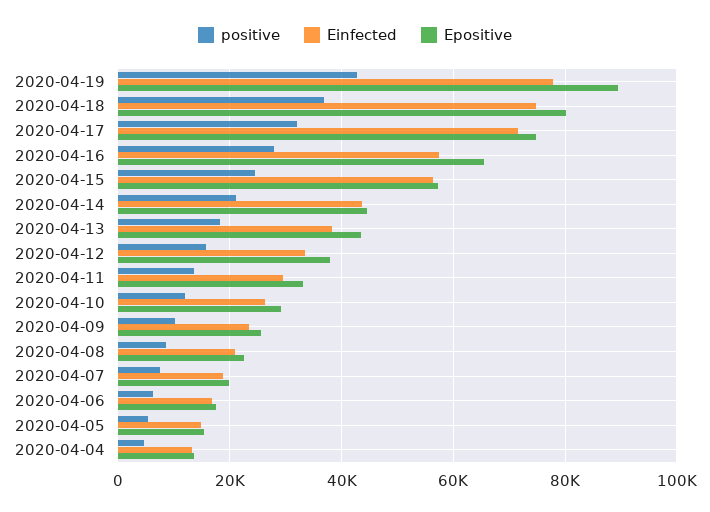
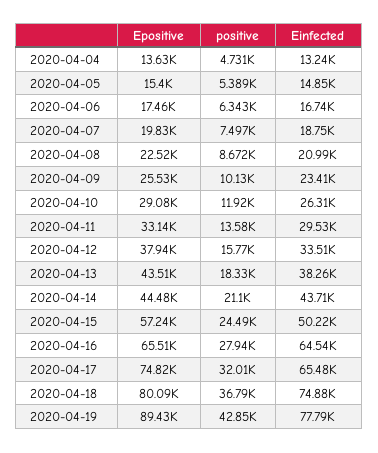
  {
    "positive": {
      "2020-04-19": 42850,
      "2020-04-18": 36790,
      "2020-04-17": 32010,
      "2020-04-16": 27940,
      "2020-04-15": 24490,
      "2020-04-14": 21100,
      "2020-04-13": 18330,
      "2020-04-12": 15770,
      "2020-04-11": 13580,
      "2020-04-10": 11920,
      "2020-04-09": 10130,
      "2020-04-08": 8672,
      "2020-04-07": 7497,
      "2020-04-06": 6343,
      "2020-04-05": 5389,
      "2020-04-04": 4731
    },
    "Einfected": {
      "2020-04-19": 77790,
      "2020-04-18": 74880,
-     "2020-04-17": 72000,
+     "2020-04-17": 65480,
-     "2020-04-16": 58000,
+     "2020-04-16": 64540,
-     "2020-04-15": 56000,
+     "2020-04-15": 50220,
      "2020-04-14": 43710,
      "2020-04-13": 38260,
      "2020-04-12": 33510,
      "2020-04-11": 29530,
      "2020-04-10": 26310,
      "2020-04-09": 23410,
      "2020-04-08": 20990,
      "2020-04-07": 18750,
      "2020-04-06": 16740,
      "2020-04-05": 14850,
      "2020-04-04": 13240
    },
    "Epositive": {
      "2020-04-19": 89430,
      "2020-04-18": 80090,
      "2020-04-17": 74820,
      "2020-04-16": 65510,
      "2020-04-15": 57240,
      "2020-04-14": 44480,
      "2020-04-13": 43510,
      "2020-04-12": 37940,
      "2020-04-11": 33140,
      "2020-04-10": 29080,
      "2020-04-09": 25530,
      "2020-04-08": 22520,
      "2020-04-07": 19830,
      "2020-04-06": 17460,
      "2020-04-05": 15400,
      "2020-04-04": 13630
    }
  }

